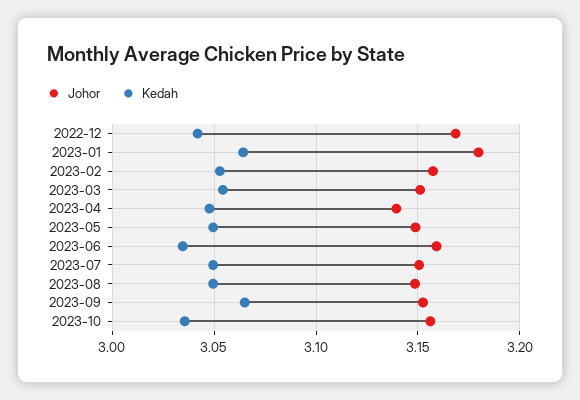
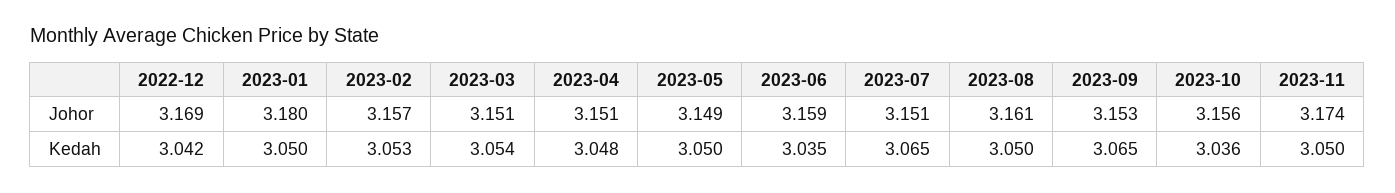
  {
    "Johor": {
      "2022-12": 3.169,
      "2023-01": 3.18,
      "2023-02": 3.157,
      "2023-03": 3.151,
-     "2023-04": 3.14,
+     "2023-04": 3.151,
      "2023-05": 3.149,
      "2023-06": 3.159,
      "2023-07": 3.151,
-     "2023-08": 3.15,
+     "2023-08": 3.161,
      "2023-09": 3.153,
-     "2023-10": 3.156
+     "2023-10": 3.156,
+     "2023-11": 3.174
    },
    "Kedah": {
      "2022-12": 3.042,
-     "2023-01": 3.065,
+     "2023-01": 3.05,
      "2023-02": 3.053,
      "2023-03": 3.054,
      "2023-04": 3.048,
      "2023-05": 3.05,
      "2023-06": 3.035,
-     "2023-07": 3.05,
+     "2023-07": 3.065,
      "2023-08": 3.05,
      "2023-09": 3.065,
-     "2023-10": 3.036
+     "2023-10": 3.036,
+     "2023-11": 3.05
    }
  }

